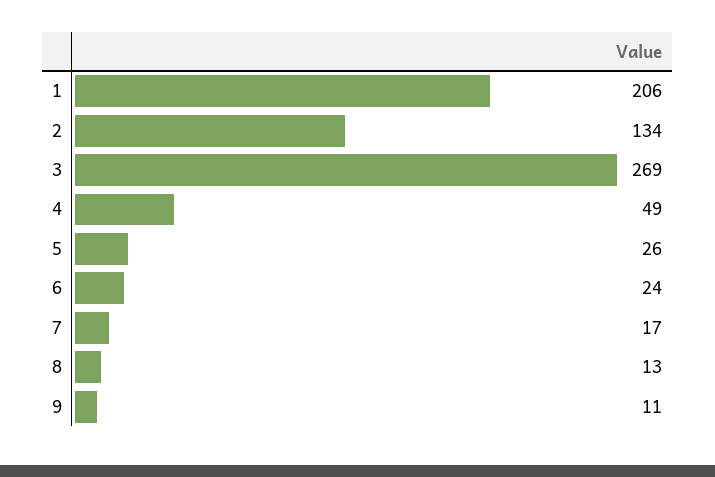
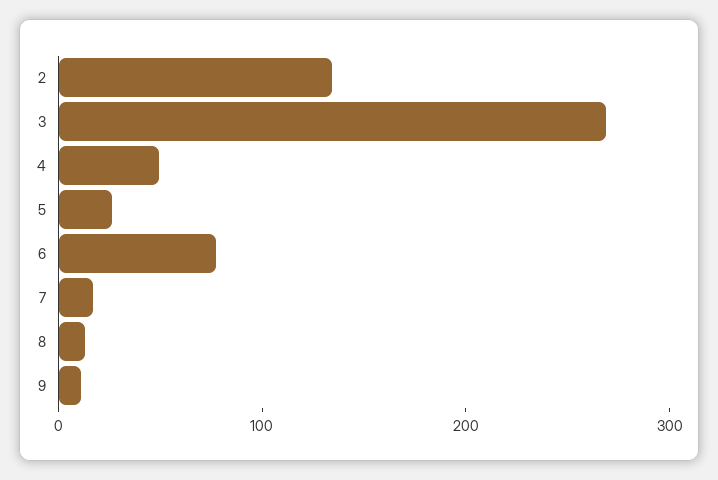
  {
-   "1": 206,
    "2": 134,
    "3": 269,
    "4": 49,
    "5": 26,
-   "6": 24,
+   "6": 80,
    "7": 17,
    "8": 13,
    "9": 11
  }

